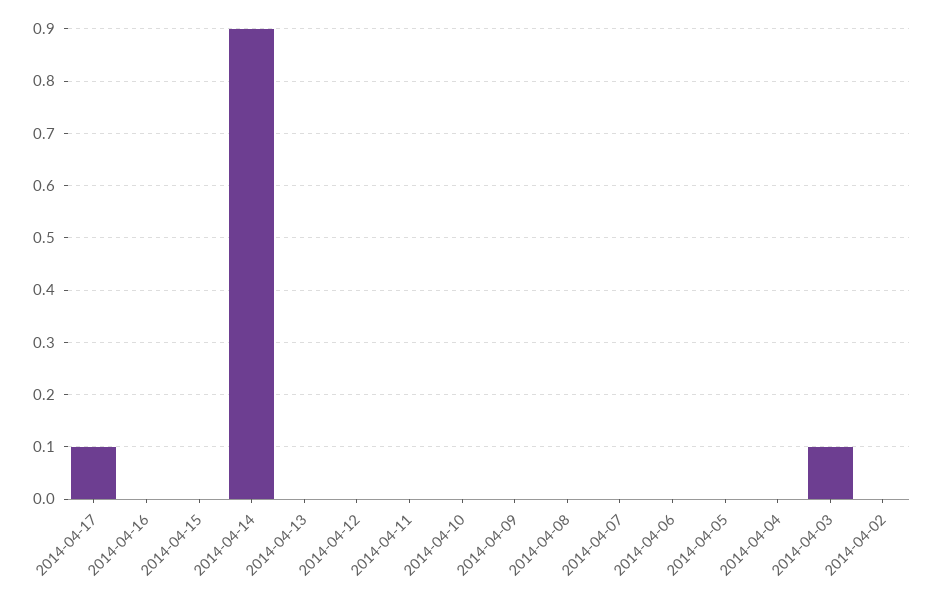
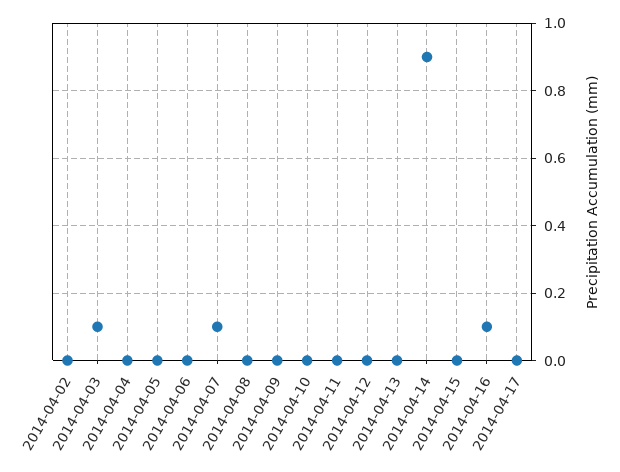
  {
-   "2014-04-17": 0.1,
+   "2014-04-17": 0,
-   "2014-04-16": 0,
+   "2014-04-16": 0.1,
    "2014-04-15": 0,
    "2014-04-14": 0.9,
    "2014-04-13": 0,
    "2014-04-12": 0,
    "2014-04-11": 0,
    "2014-04-10": 0,
    "2014-04-09": 0,
    "2014-04-08": 0,
-   "2014-04-07": 0,
+   "2014-04-07": 0.1,
    "2014-04-06": 0,
    "2014-04-05": 0,
    "2014-04-04": 0,
    "2014-04-03": 0.1,
    "2014-04-02": 0
  }

